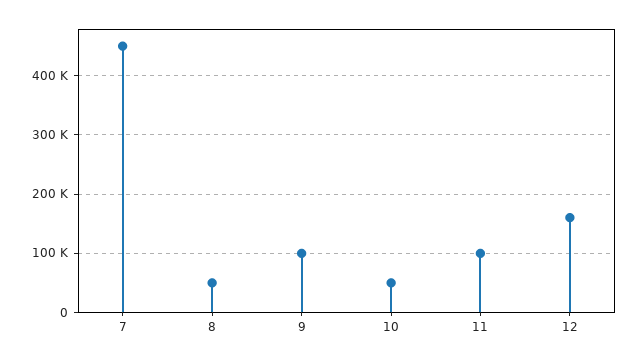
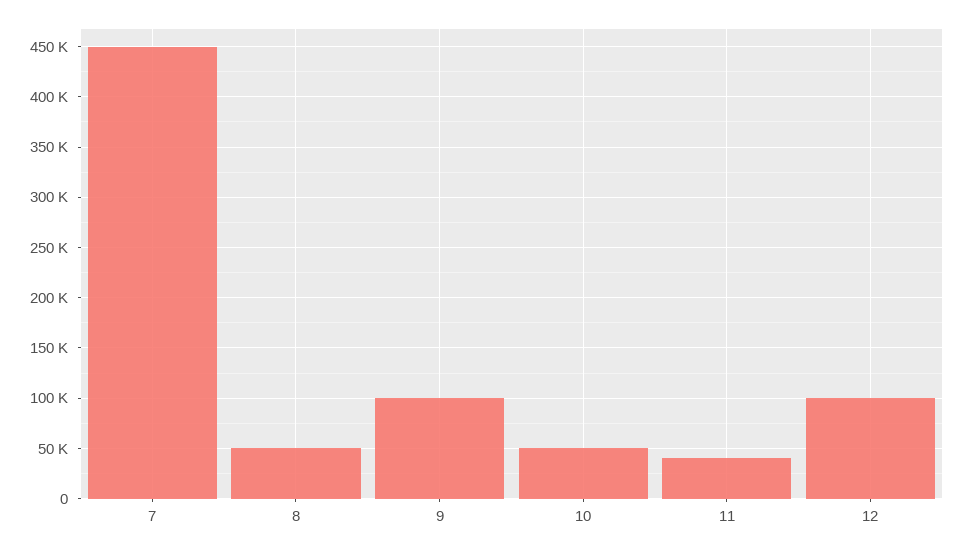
  {
    "7": 450000,
    "8": 50000,
    "9": 100000,
    "10": 50000,
-   "11": 100000,
+   "11": 40000,
-   "12": 160000
+   "12": 100000
  }

